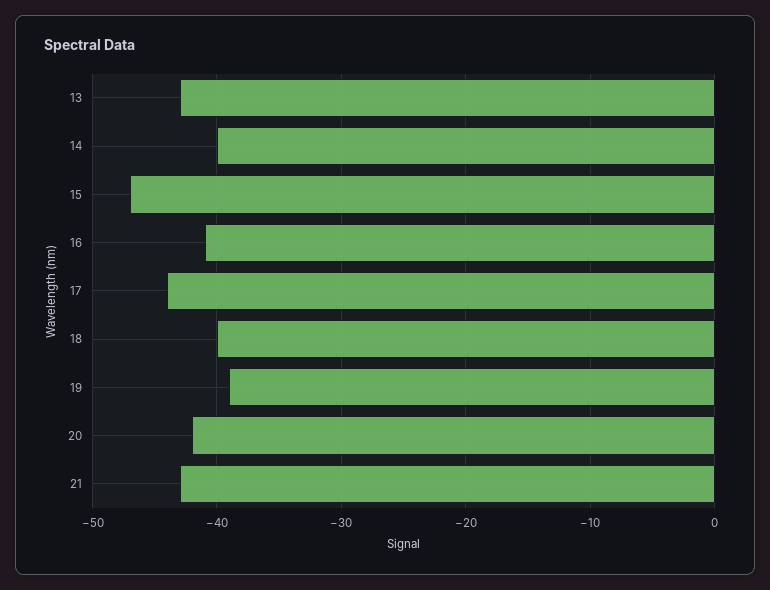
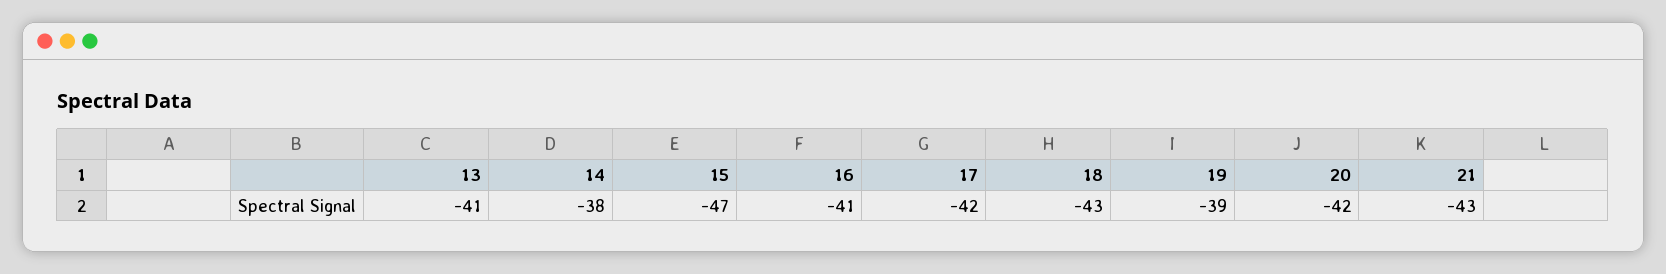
  {
-   "13": -43,
+   "13": -41,
-   "14": -40,
+   "14": -38,
    "15": -47,
    "16": -41,
-   "17": -44,
+   "17": -42,
-   "18": -40,
+   "18": -43,
    "19": -39,
    "20": -42,
    "21": -43
  }

